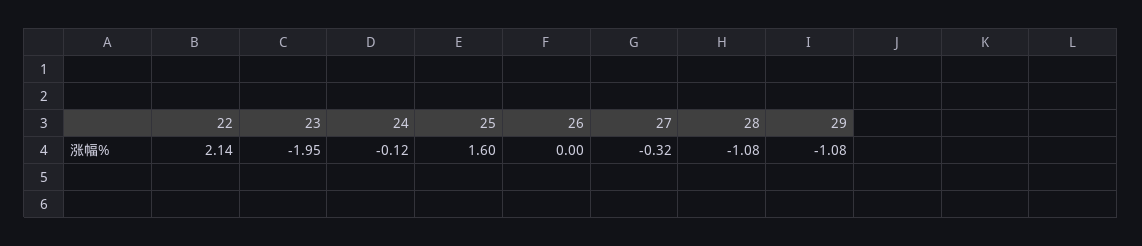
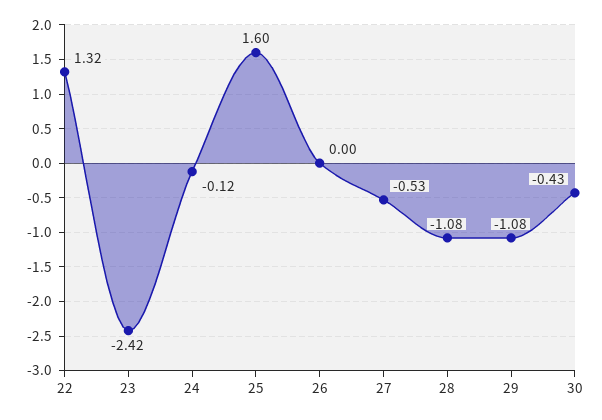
  {
-   "22": 2.14,
+   "22": 1.32,
-   "23": -1.95,
+   "23": -2.42,
    "24": -0.12,
    "25": 1.6,
    "26": 0,
-   "27": -0.32,
+   "27": -0.53,
    "28": -1.08,
-   "29": -1.08
+   "29": -1.08,
+   "30": -0.43
  }

